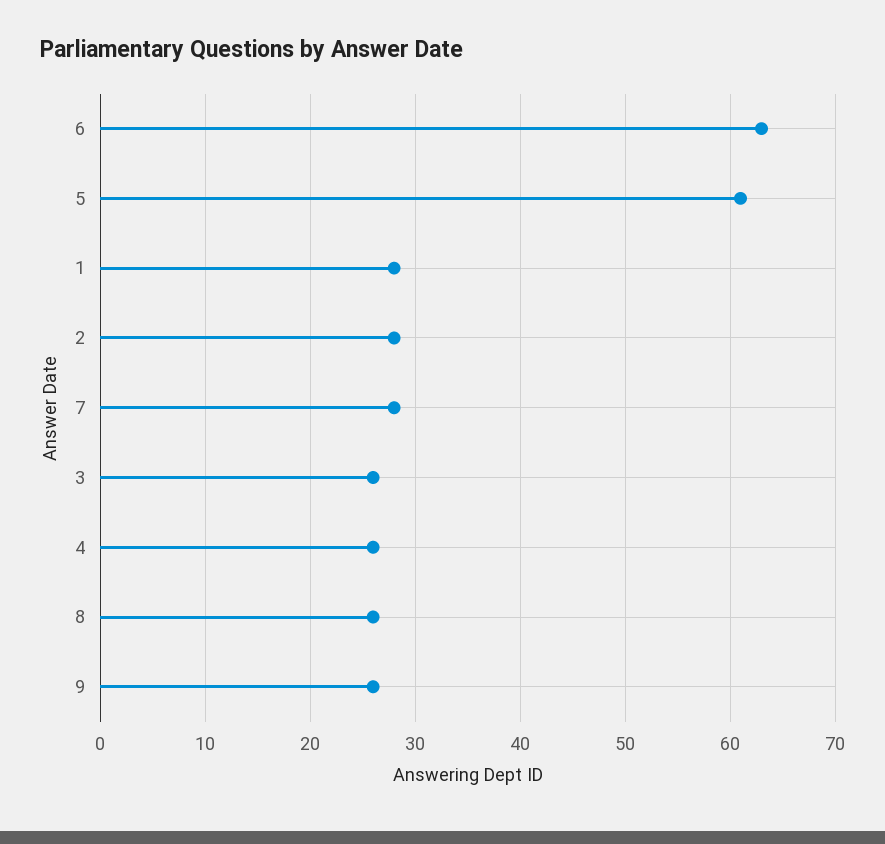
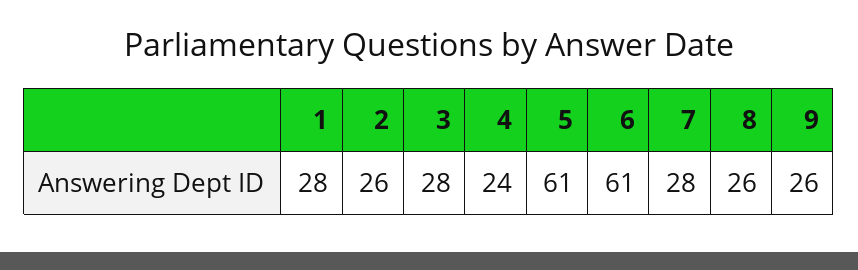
  {
-   "6": 63,
+   "6": 61,
    "5": 61,
    "1": 28,
-   "2": 28,
+   "2": 26,
    "7": 28,
-   "3": 26,
+   "3": 28,
-   "4": 26,
+   "4": 24,
    "8": 26,
    "9": 26
  }

